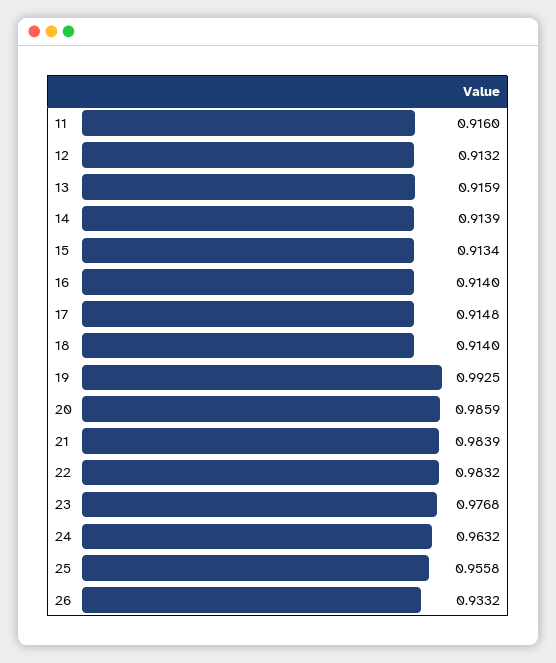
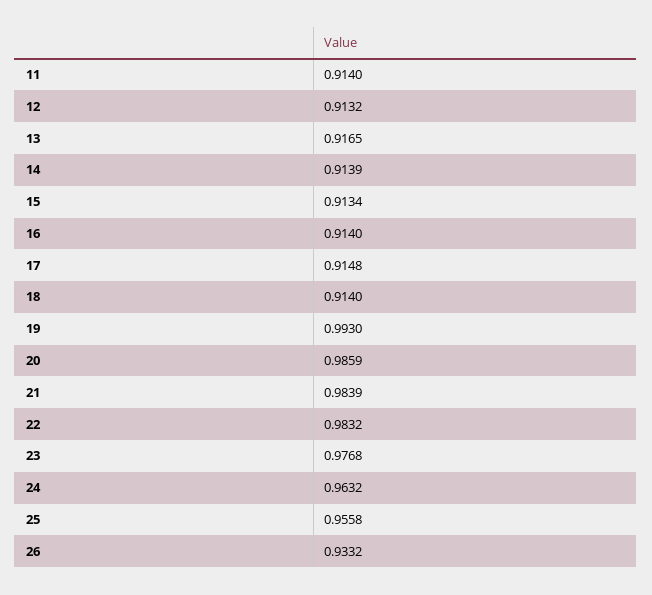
  {
-   "11": 0.916,
+   "11": 0.914,
    "12": 0.9132,
-   "13": 0.9159,
+   "13": 0.9165,
    "14": 0.9139,
    "15": 0.9134,
    "16": 0.914,
    "17": 0.9148,
    "18": 0.914,
-   "19": 0.9925,
+   "19": 0.993,
    "20": 0.9859,
    "21": 0.9839,
    "22": 0.9832,
    "23": 0.9768,
    "24": 0.9632,
    "25": 0.9558,
    "26": 0.9332
  }

